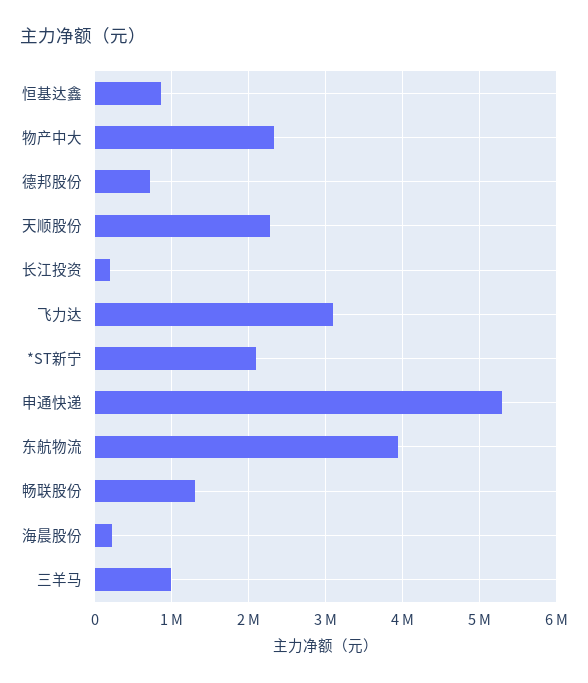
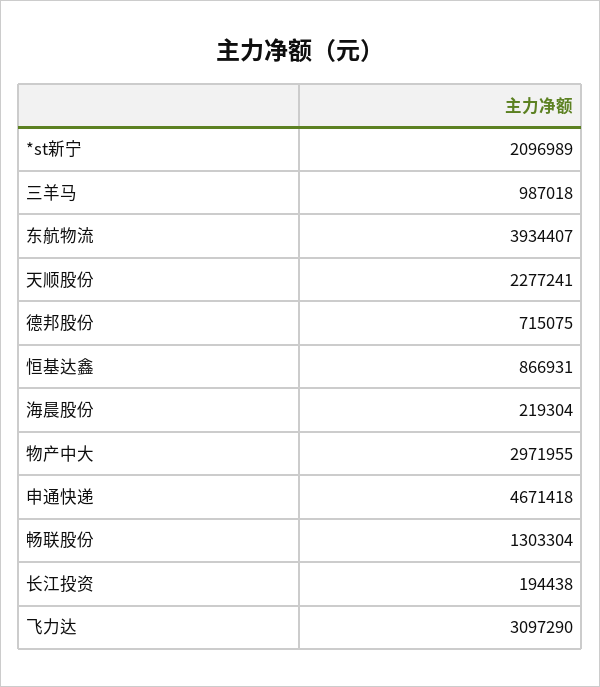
  {
    "恒基达鑫": 866931,
-   "物产中大": 2300000,
+   "物产中大": 2971955,
    "德邦股份": 715075,
    "天顺股份": 2277241,
    "长江投资": 194438,
    "飞力达": 3097290,
    "*ST新宁": 2096989,
-   "申通快递": 5300000,
+   "申通快递": 4671418,
    "东航物流": 3934407,
    "畅联股份": 1303304,
    "海晨股份": 219304,
    "三羊马": 987018
  }

